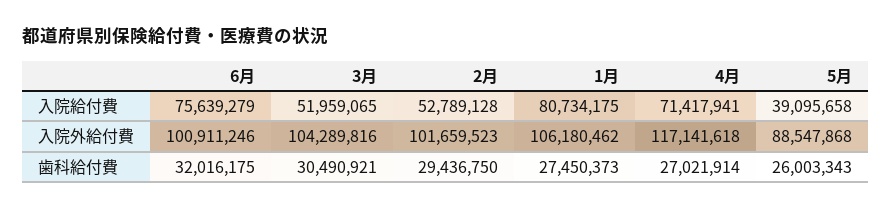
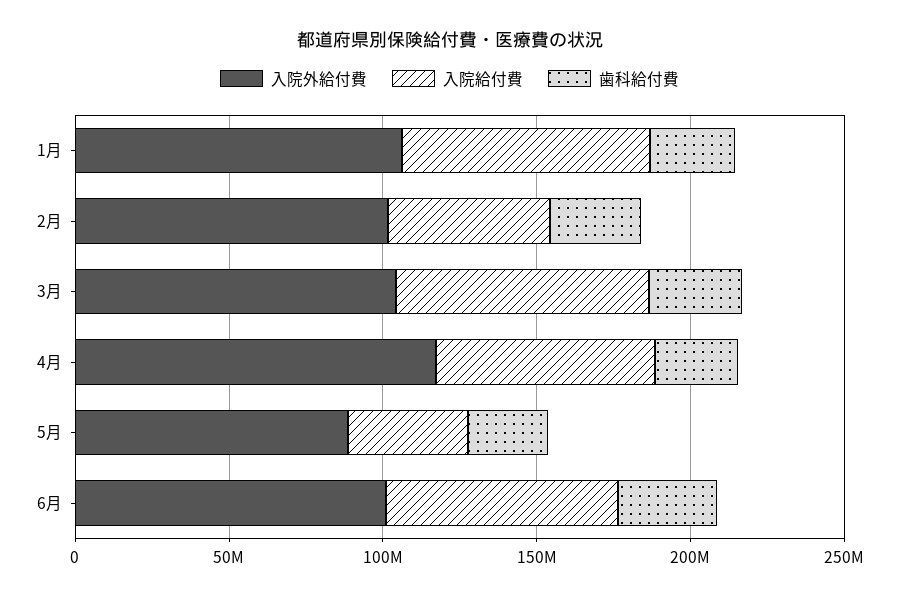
  {
    "入院給付費": {
      "6月": 75639279,
-     "3月": 51959065,
+     "3月": 80000000,
      "2月": 52789128,
      "1月": 80734175,
      "4月": 71417941,
      "5月": 39095658
    },
    "入院外給付費": {
      "6月": 100911246,
      "3月": 104289816,
      "2月": 101659523,
      "1月": 106180462,
      "4月": 117141618,
      "5月": 88547868
    },
    "歯科給付費": {
      "6月": 32016175,
      "3月": 30490921,
      "2月": 29436750,
      "1月": 27450373,
      "4月": 27021914,
      "5月": 26003343
    }
  }

